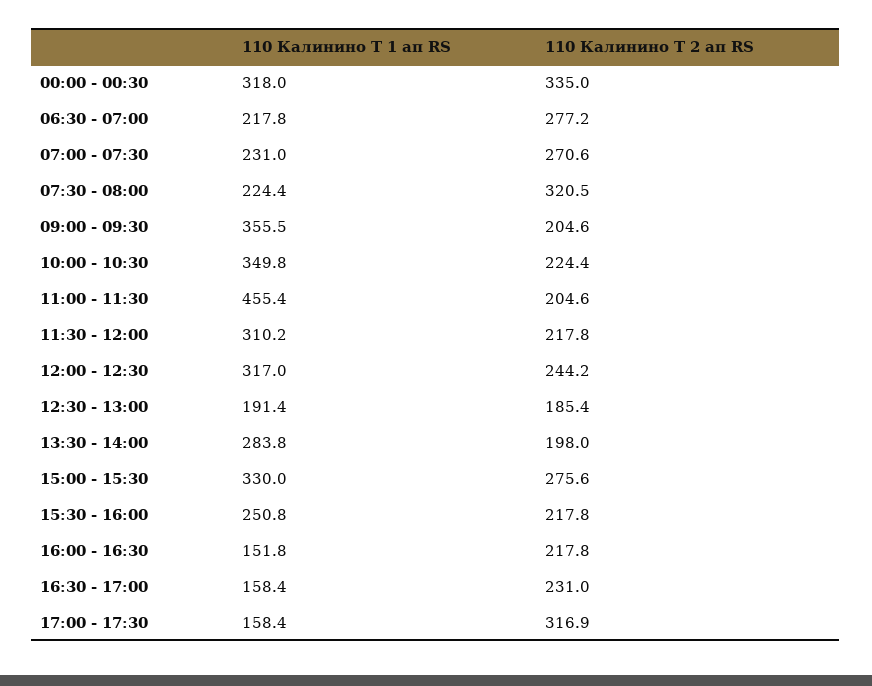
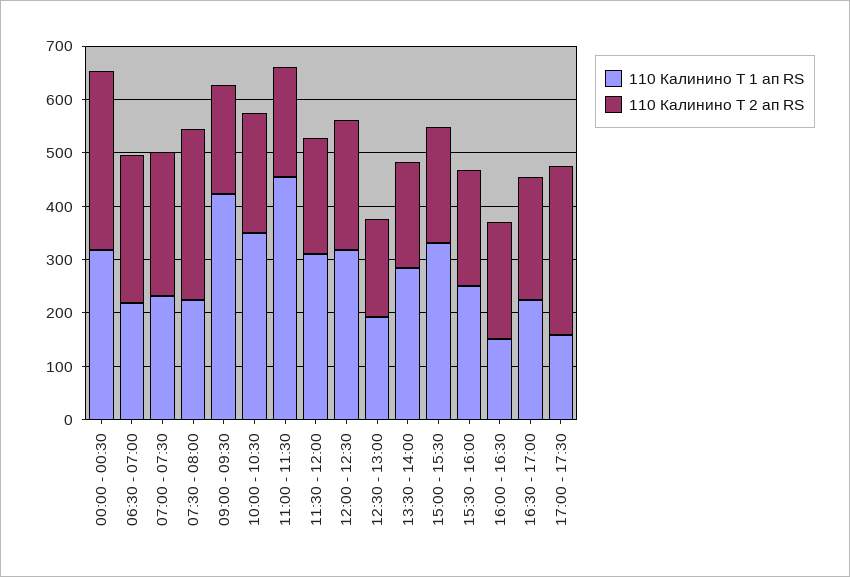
  {
    "110 Калинино Т 1 ап RS": {
      "00:00 - 00:30": 318,
      "06:30 - 07:00": 217.8,
      "07:00 - 07:30": 231,
      "07:30 - 08:00": 224.4,
-     "09:00 - 09:30": 355.5,
+     "09:00 - 09:30": 420,
      "10:00 - 10:30": 349.8,
      "11:00 - 11:30": 455.4,
      "11:30 - 12:00": 310.2,
      "12:00 - 12:30": 317,
      "12:30 - 13:00": 191.4,
      "13:30 - 14:00": 283.8,
      "15:00 - 15:30": 330,
      "15:30 - 16:00": 250.8,
      "16:00 - 16:30": 151.8,
-     "16:30 - 17:00": 158.4,
+     "16:30 - 17:00": 220,
      "17:00 - 17:30": 158.4
    },
    "110 Калинино Т 2 ап RS": {
      "00:00 - 00:30": 335,
      "06:30 - 07:00": 277.2,
      "07:00 - 07:30": 270.6,
      "07:30 - 08:00": 320.5,
      "09:00 - 09:30": 204.6,
      "10:00 - 10:30": 224.4,
      "11:00 - 11:30": 204.6,
      "11:30 - 12:00": 217.8,
      "12:00 - 12:30": 244.2,
      "12:30 - 13:00": 185.4,
      "13:30 - 14:00": 198,
-     "15:00 - 15:30": 275.6,
+     "15:00 - 15:30": 220,
      "15:30 - 16:00": 217.8,
      "16:00 - 16:30": 217.8,
      "16:30 - 17:00": 231,
      "17:00 - 17:30": 316.9
    }
  }

